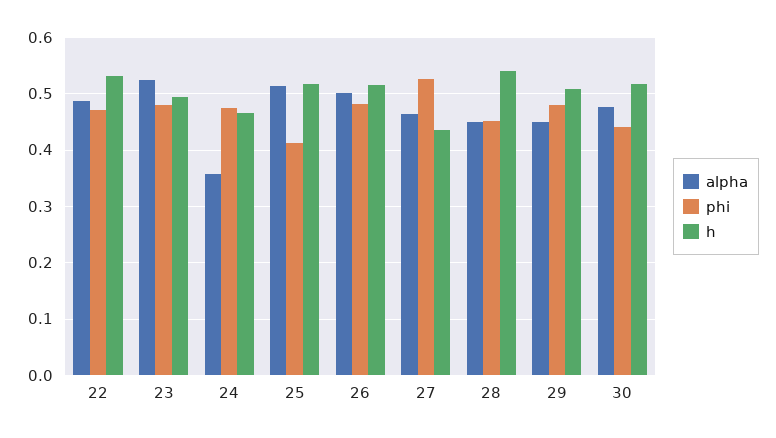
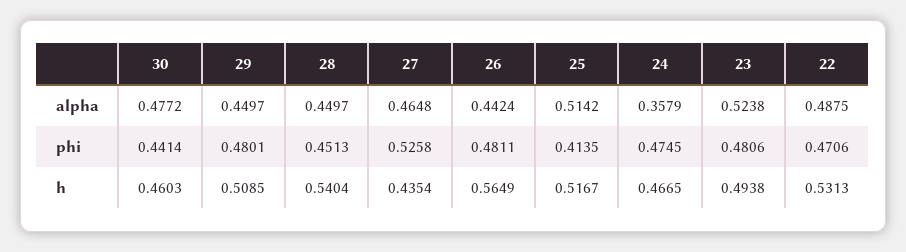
  {
    "alpha": {
      "22": 0.4875,
      "23": 0.5238,
      "24": 0.3579,
      "25": 0.5142,
-     "26": 0.5,
+     "26": 0.4424,
      "27": 0.4648,
      "28": 0.4497,
      "29": 0.4497,
      "30": 0.4772
    },
    "phi": {
      "22": 0.4706,
      "23": 0.4806,
      "24": 0.4745,
      "25": 0.4135,
      "26": 0.4811,
      "27": 0.5258,
      "28": 0.4513,
      "29": 0.4801,
      "30": 0.4414
    },
    "h": {
      "22": 0.5313,
      "23": 0.4938,
      "24": 0.4665,
      "25": 0.5167,
-     "26": 0.52,
+     "26": 0.5649,
      "27": 0.4354,
      "28": 0.5404,
      "29": 0.5085,
-     "30": 0.52
+     "30": 0.4603
    }
  }

